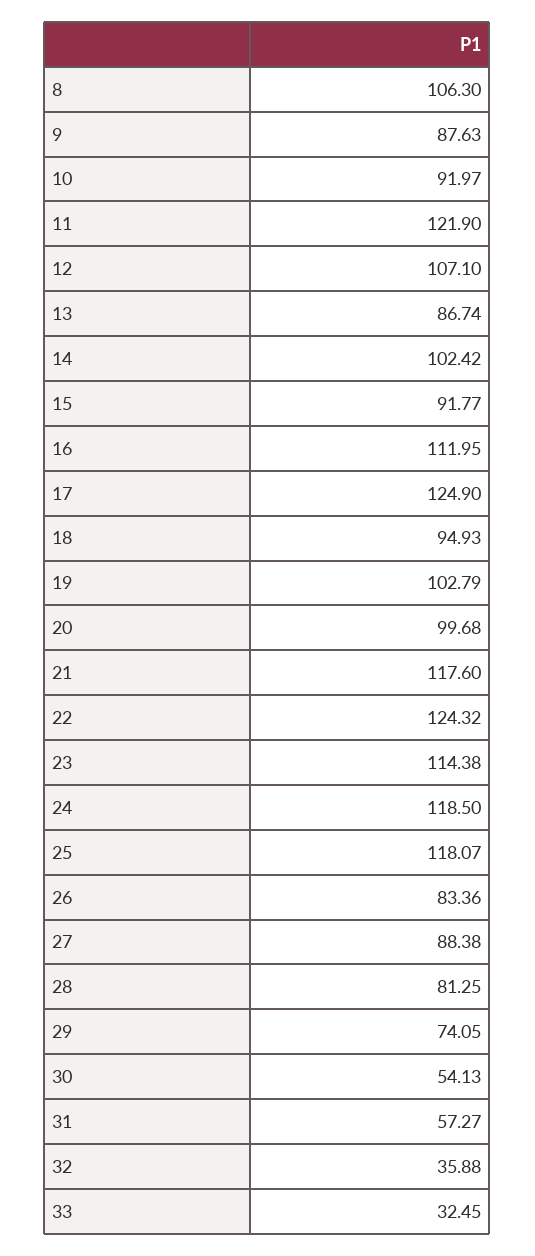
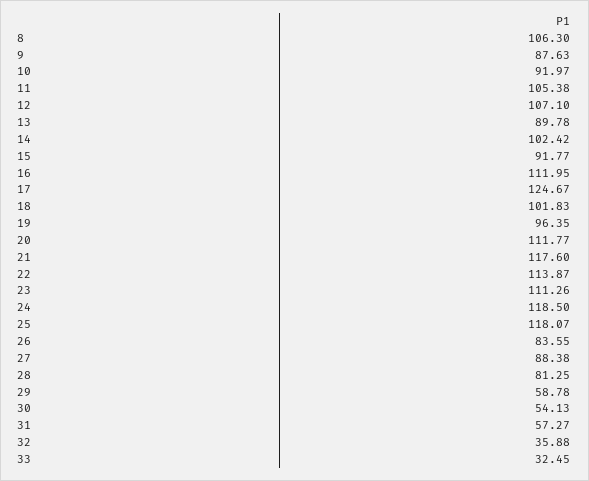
  {
    "8": 106.3,
    "9": 87.63,
    "10": 91.97,
-   "11": 121.9,
+   "11": 105.38,
    "12": 107.1,
-   "13": 86.74,
+   "13": 89.78,
    "14": 102.42,
    "15": 91.77,
    "16": 111.95,
-   "17": 124.9,
+   "17": 124.67,
-   "18": 94.93,
+   "18": 101.83,
-   "19": 102.79,
+   "19": 96.35,
-   "20": 99.68,
+   "20": 111.77,
    "21": 117.6,
-   "22": 124.32,
+   "22": 113.87,
-   "23": 114.38,
+   "23": 111.26,
    "24": 118.5,
    "25": 118.07,
-   "26": 83.36,
+   "26": 83.55,
    "27": 88.38,
    "28": 81.25,
-   "29": 74.05,
+   "29": 58.78,
    "30": 54.13,
    "31": 57.27,
    "32": 35.88,
    "33": 32.45
  }

